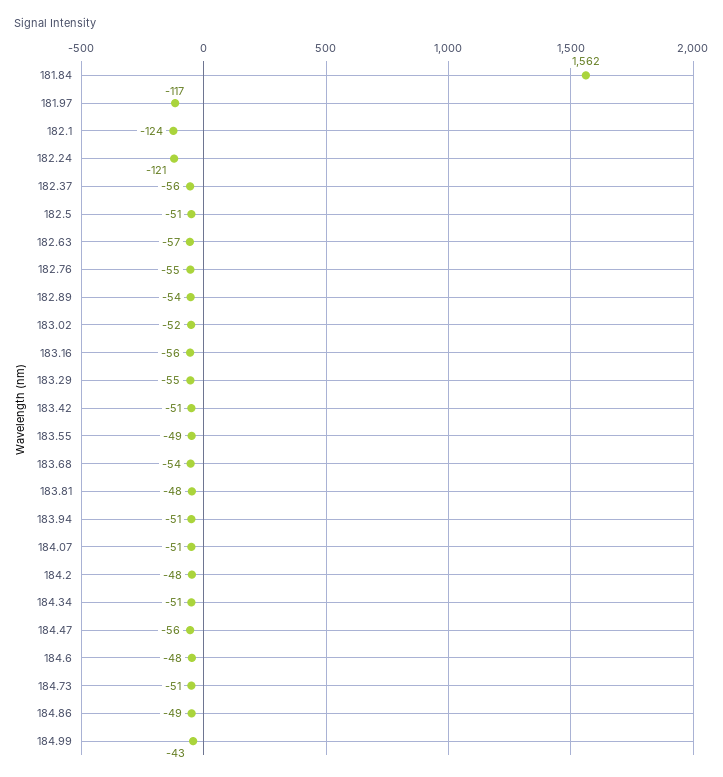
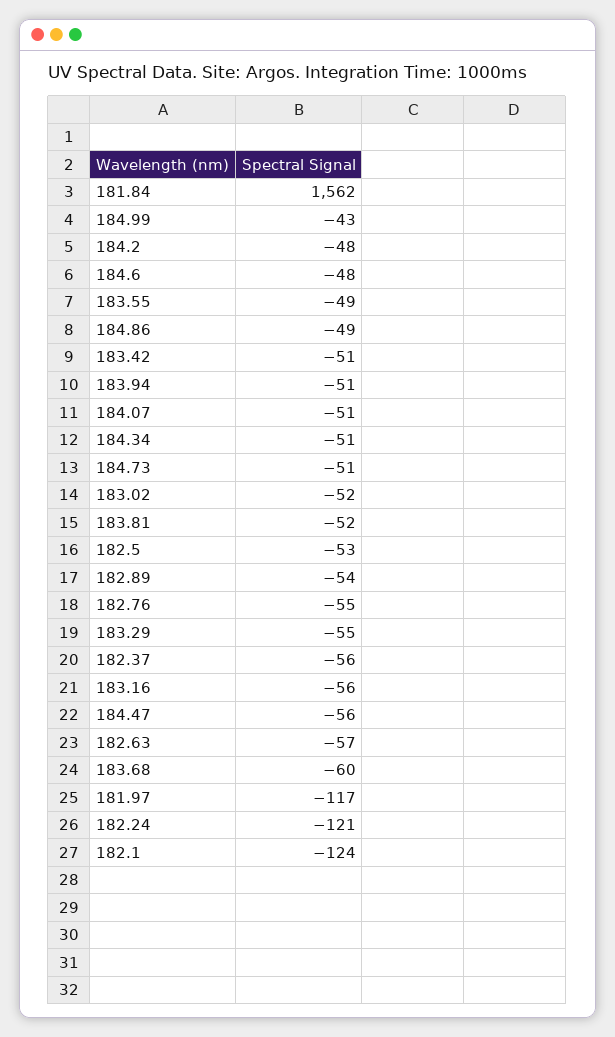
  {
    "181.84": 1562,
    "181.97": -117,
    "182.1": -124,
    "182.24": -121,
    "182.37": -56,
-   "182.5": -51,
+   "182.5": -53,
    "182.63": -57,
    "182.76": -55,
    "182.89": -54,
    "183.02": -52,
    "183.16": -56,
    "183.29": -55,
    "183.42": -51,
    "183.55": -49,
-   "183.68": -54,
+   "183.68": -60,
-   "183.81": -48,
+   "183.81": -52,
    "183.94": -51,
    "184.07": -51,
    "184.2": -48,
    "184.34": -51,
    "184.47": -56,
    "184.6": -48,
    "184.73": -51,
    "184.86": -49,
    "184.99": -43
  }

